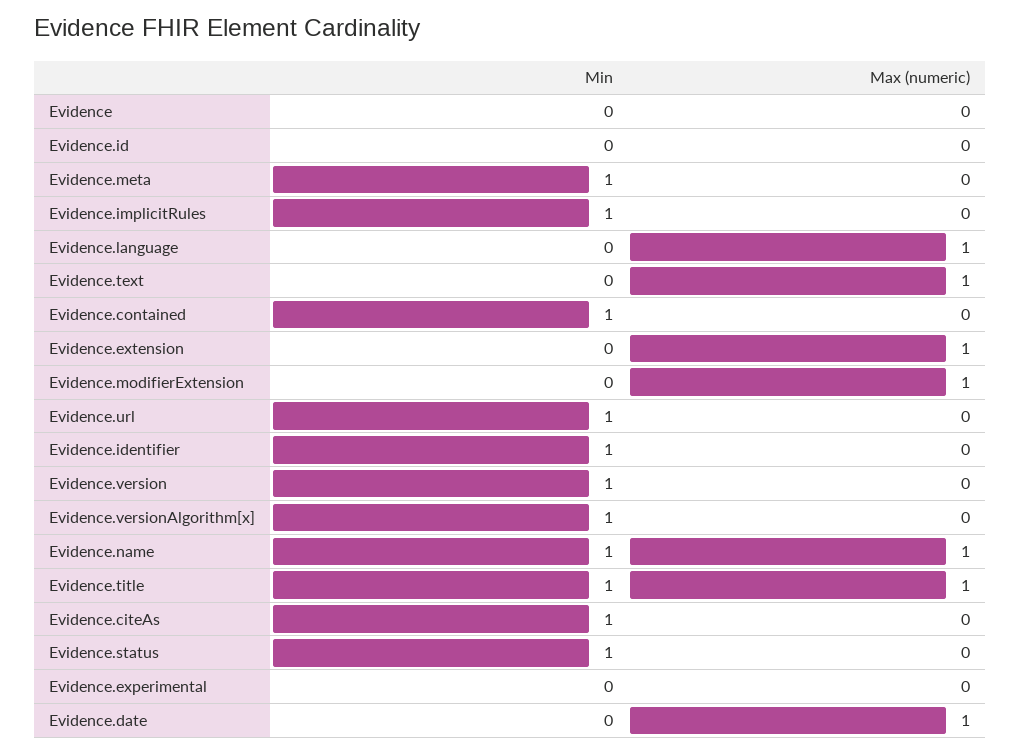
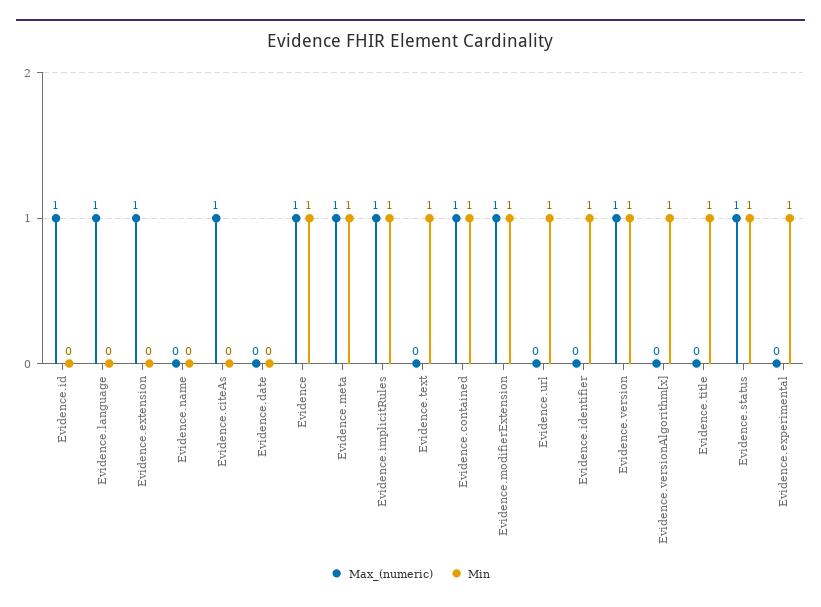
  {
    "Min": {
-     "Evidence": 0,
+     "Evidence": 1,
      "Evidence.id": 0,
      "Evidence.meta": 1,
      "Evidence.implicitRules": 1,
      "Evidence.language": 0,
-     "Evidence.text": 0,
+     "Evidence.text": 1,
      "Evidence.contained": 1,
      "Evidence.extension": 0,
-     "Evidence.modifierExtension": 0,
+     "Evidence.modifierExtension": 1,
      "Evidence.url": 1,
      "Evidence.identifier": 1,
      "Evidence.version": 1,
      "Evidence.versionAlgorithm[x]": 1,
-     "Evidence.name": 1,
+     "Evidence.name": 0,
      "Evidence.title": 1,
-     "Evidence.citeAs": 1,
+     "Evidence.citeAs": 0,
      "Evidence.status": 1,
-     "Evidence.experimental": 0,
+     "Evidence.experimental": 1,
      "Evidence.date": 0
    },
    "Max (numeric)": {
-     "Evidence": 0,
+     "Evidence": 1,
-     "Evidence.id": 0,
+     "Evidence.id": 1,
-     "Evidence.meta": 0,
+     "Evidence.meta": 1,
-     "Evidence.implicitRules": 0,
+     "Evidence.implicitRules": 1,
      "Evidence.language": 1,
-     "Evidence.text": 1,
+     "Evidence.text": 0,
-     "Evidence.contained": 0,
+     "Evidence.contained": 1,
      "Evidence.extension": 1,
      "Evidence.modifierExtension": 1,
      "Evidence.url": 0,
      "Evidence.identifier": 0,
-     "Evidence.version": 0,
+     "Evidence.version": 1,
      "Evidence.versionAlgorithm[x]": 0,
-     "Evidence.name": 1,
+     "Evidence.name": 0,
-     "Evidence.title": 1,
+     "Evidence.title": 0,
-     "Evidence.citeAs": 0,
+     "Evidence.citeAs": 1,
-     "Evidence.status": 0,
+     "Evidence.status": 1,
      "Evidence.experimental": 0,
-     "Evidence.date": 1
+     "Evidence.date": 0
    }
  }

